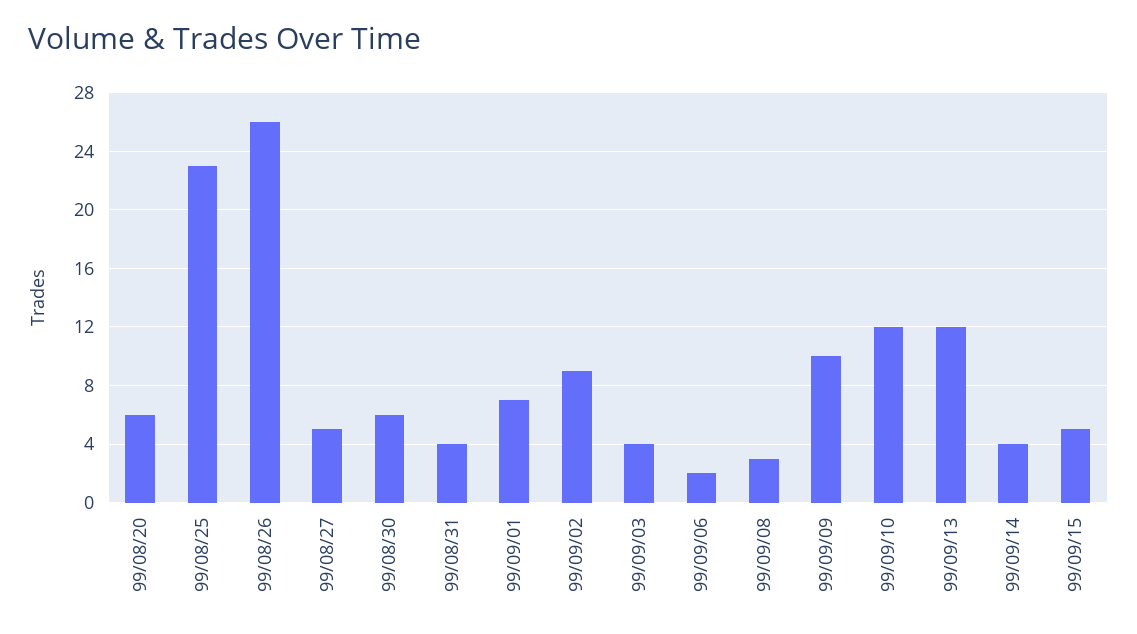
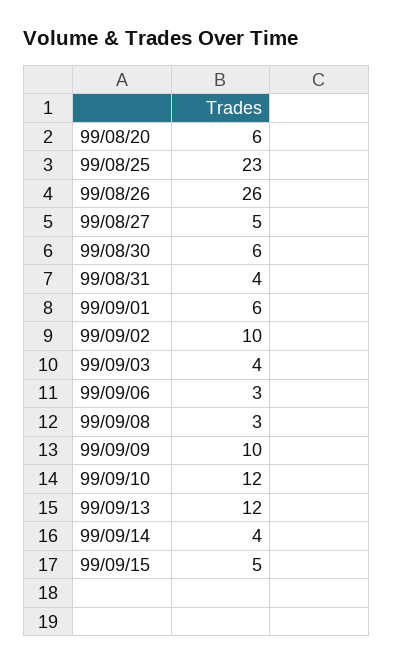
  {
    "99/08/20": 6,
    "99/08/25": 23,
    "99/08/26": 26,
    "99/08/27": 5,
    "99/08/30": 6,
    "99/08/31": 4,
-   "99/09/01": 7,
+   "99/09/01": 6,
-   "99/09/02": 9,
+   "99/09/02": 10,
    "99/09/03": 4,
-   "99/09/06": 2,
+   "99/09/06": 3,
    "99/09/08": 3,
    "99/09/09": 10,
    "99/09/10": 12,
    "99/09/13": 12,
    "99/09/14": 4,
    "99/09/15": 5
  }

